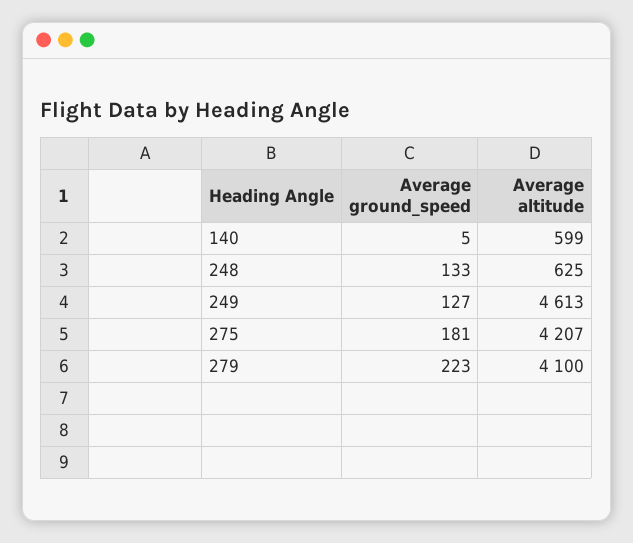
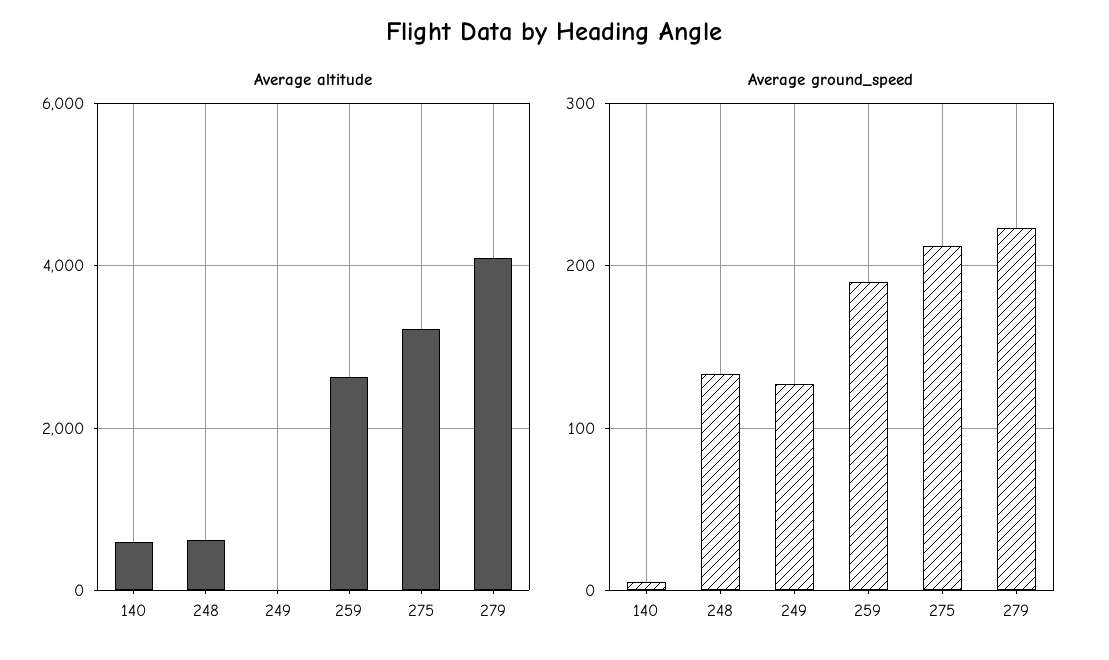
  {
    "Average ground_speed": {
      "140": 5,
      "248": 133,
      "249": 127,
-     "275": 181,
+     "275": 210,
-     "279": 223
+     "279": 223,
+     "259": 190
    },
    "Average altitude": {
      "140": 599,
      "248": 625,
-     "249": 4613,
+     "249": 0,
-     "275": 4207,
+     "275": 3200,
-     "279": 4100
+     "279": 4100,
+     "259": 2600
    }
  }

